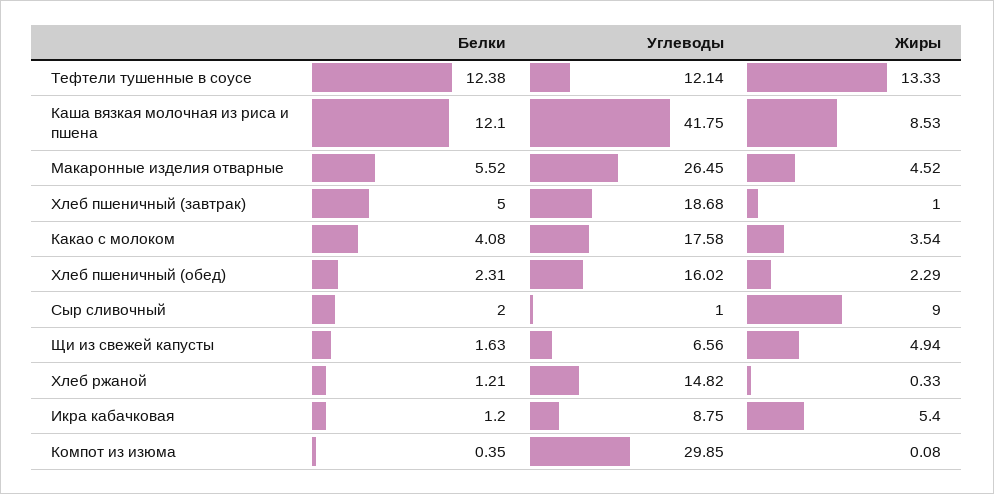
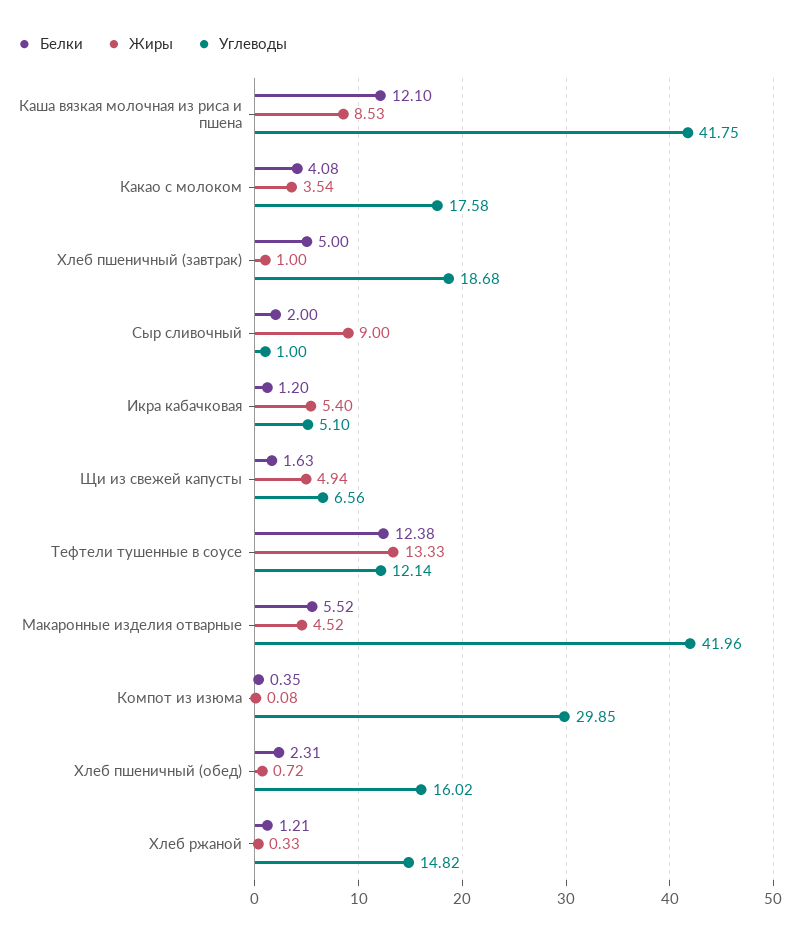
  {
    "Белки": {
      "Тефтели тушенные в соусе": 12.38,
      "Каша вязкая молочная из риса и пшена": 12.1,
      "Макаронные изделия отварные": 5.52,
      "Хлеб пшеничный (завтрак)": 5,
      "Какао с молоком": 4.08,
      "Хлеб пшеничный (обед)": 2.31,
      "Сыр сливочный": 2,
      "Щи из свежей капусты": 1.63,
      "Хлеб ржаной": 1.21,
      "Икра кабачковая": 1.2,
      "Компот из изюма": 0.35
    },
    "Углеводы": {
      "Тефтели тушенные в соусе": 12.14,
      "Каша вязкая молочная из риса и пшена": 41.75,
-     "Макаронные изделия отварные": 26.45,
+     "Макаронные изделия отварные": 41.96,
      "Хлеб пшеничный (завтрак)": 18.68,
      "Какао с молоком": 17.58,
      "Хлеб пшеничный (обед)": 16.02,
      "Сыр сливочный": 1,
      "Щи из свежей капусты": 6.56,
      "Хлеб ржаной": 14.82,
-     "Икра кабачковая": 8.75,
+     "Икра кабачковая": 5.1,
      "Компот из изюма": 29.85
    },
    "Жиры": {
      "Тефтели тушенные в соусе": 13.33,
      "Каша вязкая молочная из риса и пшена": 8.53,
      "Макаронные изделия отварные": 4.52,
      "Хлеб пшеничный (завтрак)": 1,
      "Какао с молоком": 3.54,
-     "Хлеб пшеничный (обед)": 2.29,
+     "Хлеб пшеничный (обед)": 0.72,
      "Сыр сливочный": 9,
      "Щи из свежей капусты": 4.94,
      "Хлеб ржаной": 0.33,
      "Икра кабачковая": 5.4,
      "Компот из изюма": 0.08
    }
  }

